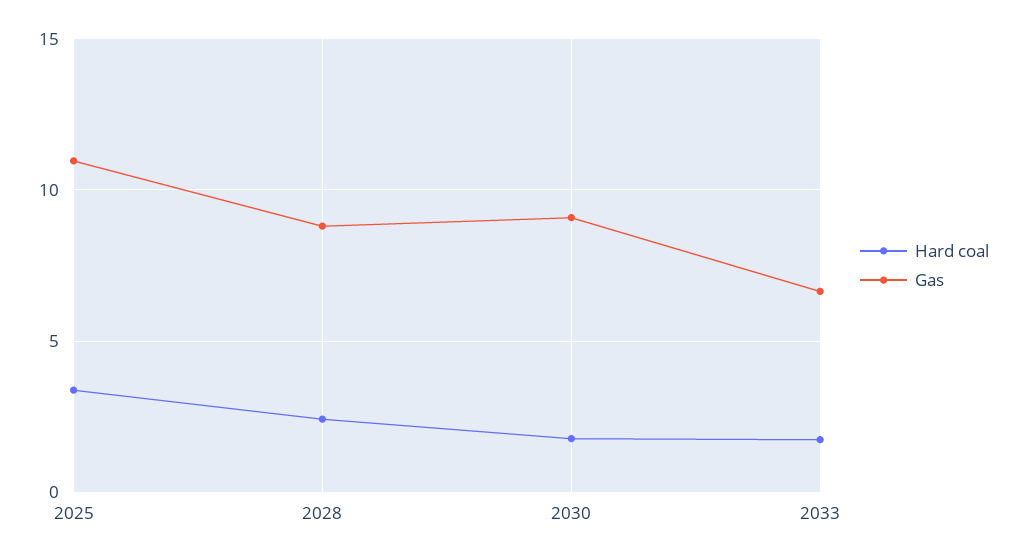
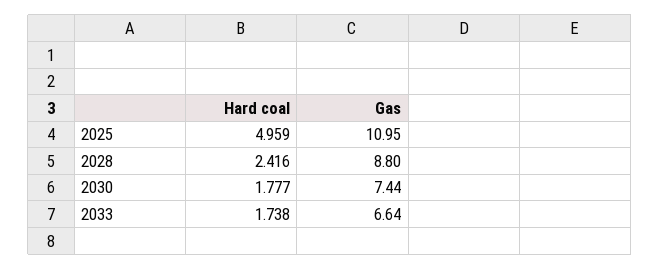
  {
    "Hard coal": {
-     "2025": 3.5,
+     "2025": 4.959,
      "2028": 2.416,
      "2030": 1.777,
      "2033": 1.738
    },
    "Gas": {
      "2025": 10.95,
      "2028": 8.8,
-     "2030": 9,
+     "2030": 7.44,
      "2033": 6.64
    }
  }

